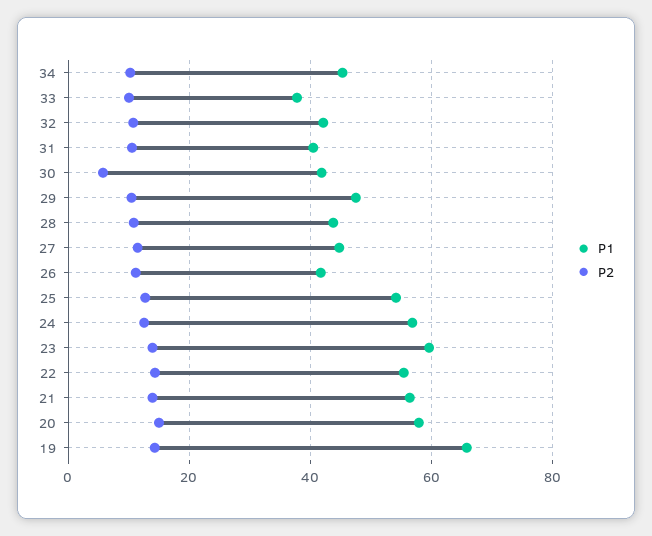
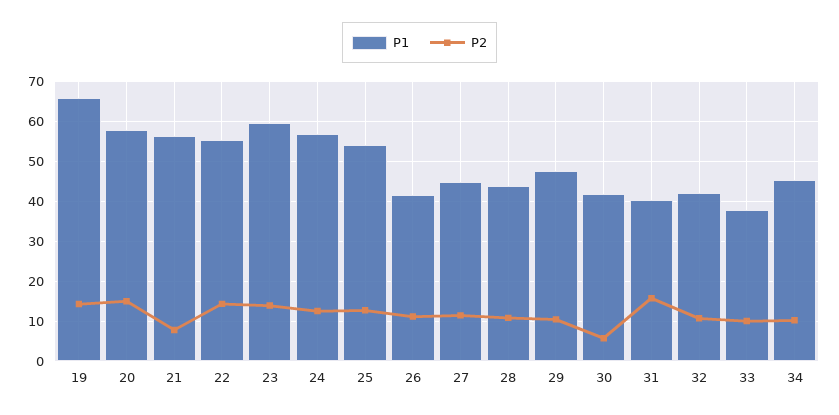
  {
    "P1": {
      "34": 46,
      "33": 38,
      "32": 42,
      "31": 40,
      "30": 42,
      "29": 48,
      "28": 44,
      "27": 44,
      "26": 42,
      "25": 54,
      "24": 56,
      "23": 60,
      "22": 56,
      "21": 56,
      "20": 58,
      "19": 66
    },
    "P2": {
      "34": 10,
      "33": 10,
      "32": 10,
-     "31": 10,
+     "31": 16,
      "30": 6,
      "29": 10,
      "28": 10,
      "27": 12,
      "26": 12,
      "25": 12,
      "24": 12,
      "23": 14,
      "22": 14,
-     "21": 14,
+     "21": 8,
      "20": 16,
      "19": 14
    }
  }

